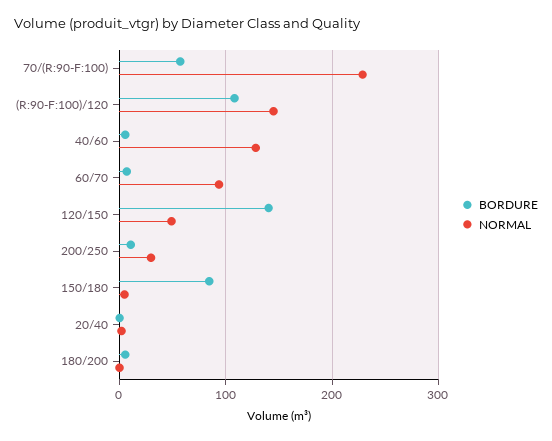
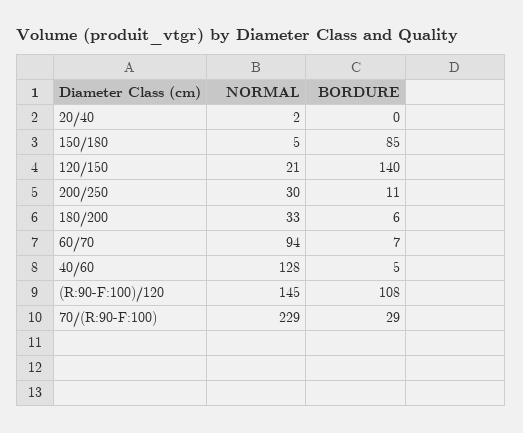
  {
    "BORDURE": {
-     "70/(R:90-F:100)": 60,
+     "70/(R:90-F:100)": 29,
      "(R:90-F:100)/120": 108,
      "40/60": 5,
      "60/70": 7,
      "120/150": 140,
      "200/250": 11,
      "150/180": 85,
      "20/40": 0,
      "180/200": 6
    },
    "NORMAL": {
      "70/(R:90-F:100)": 229,
      "(R:90-F:100)/120": 145,
      "40/60": 128,
      "60/70": 94,
-     "120/150": 50,
+     "120/150": 21,
      "200/250": 30,
      "150/180": 5,
      "20/40": 2,
-     "180/200": 0
+     "180/200": 33
    }
  }

